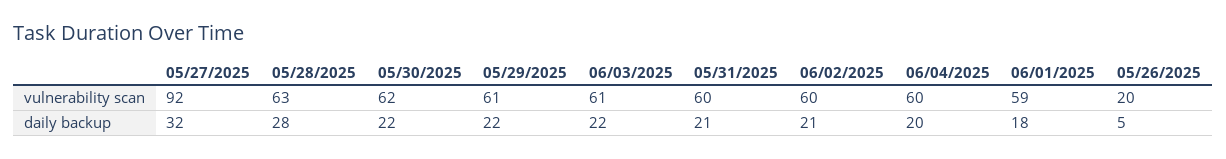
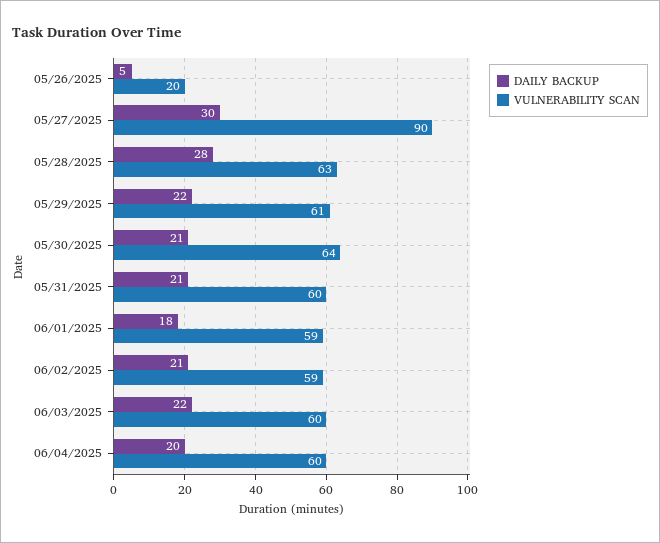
  {
    "vulnerability scan": {
-     "05/27/2025": 92,
+     "05/27/2025": 90,
      "05/28/2025": 63,
-     "05/30/2025": 62,
+     "05/30/2025": 64,
      "05/29/2025": 61,
-     "06/03/2025": 61,
+     "06/03/2025": 60,
      "05/31/2025": 60,
-     "06/02/2025": 60,
+     "06/02/2025": 59,
      "06/04/2025": 60,
      "06/01/2025": 59,
      "05/26/2025": 20
    },
    "daily backup": {
-     "05/27/2025": 32,
+     "05/27/2025": 30,
      "05/28/2025": 28,
-     "05/30/2025": 22,
+     "05/30/2025": 21,
      "05/29/2025": 22,
      "06/03/2025": 22,
      "05/31/2025": 21,
      "06/02/2025": 21,
      "06/04/2025": 20,
      "06/01/2025": 18,
      "05/26/2025": 5
    }
  }

